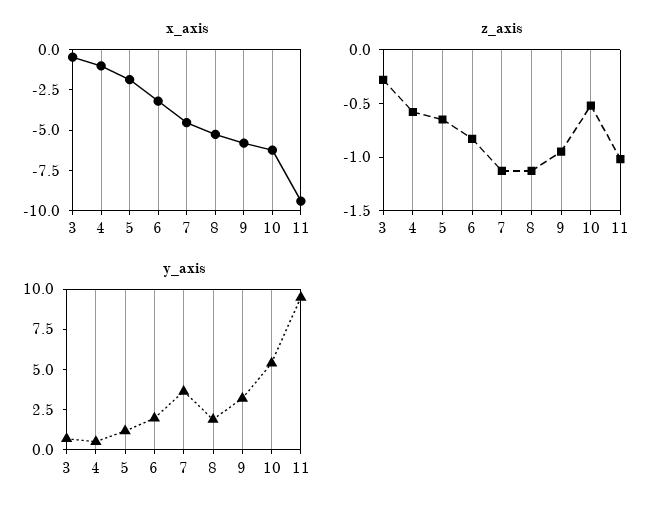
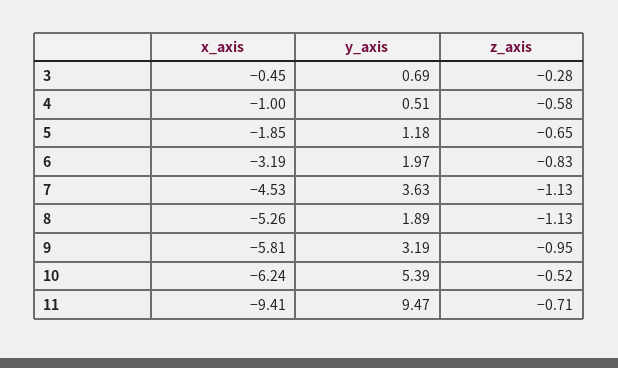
  {
    "x_axis": {
      "3": -0.45,
      "4": -1,
      "5": -1.85,
      "6": -3.19,
      "7": -4.53,
      "8": -5.26,
      "9": -5.81,
      "10": -6.24,
      "11": -9.41
    },
    "z_axis": {
      "3": -0.28,
      "4": -0.58,
      "5": -0.65,
      "6": -0.83,
      "7": -1.13,
      "8": -1.13,
      "9": -0.95,
      "10": -0.52,
-     "11": -1
+     "11": -0.71
    },
    "y_axis": {
      "3": 0.69,
      "4": 0.51,
      "5": 1.18,
      "6": 1.97,
      "7": 3.63,
      "8": 1.89,
      "9": 3.19,
      "10": 5.39,
      "11": 9.47
    }
  }

